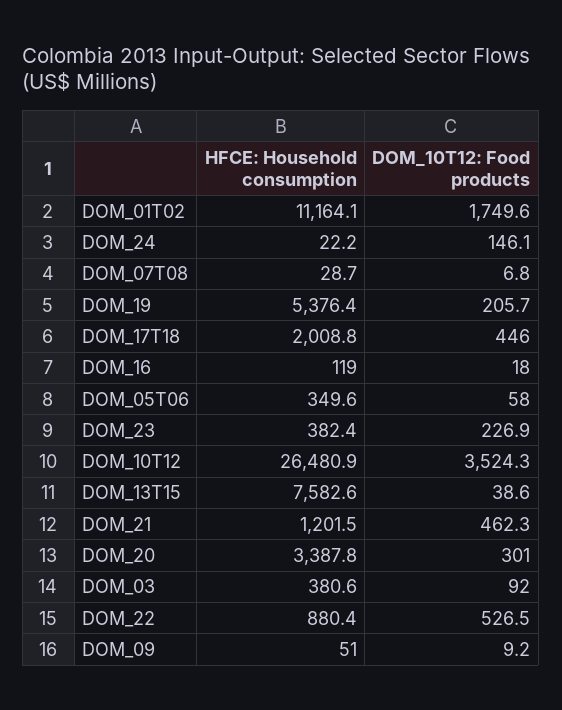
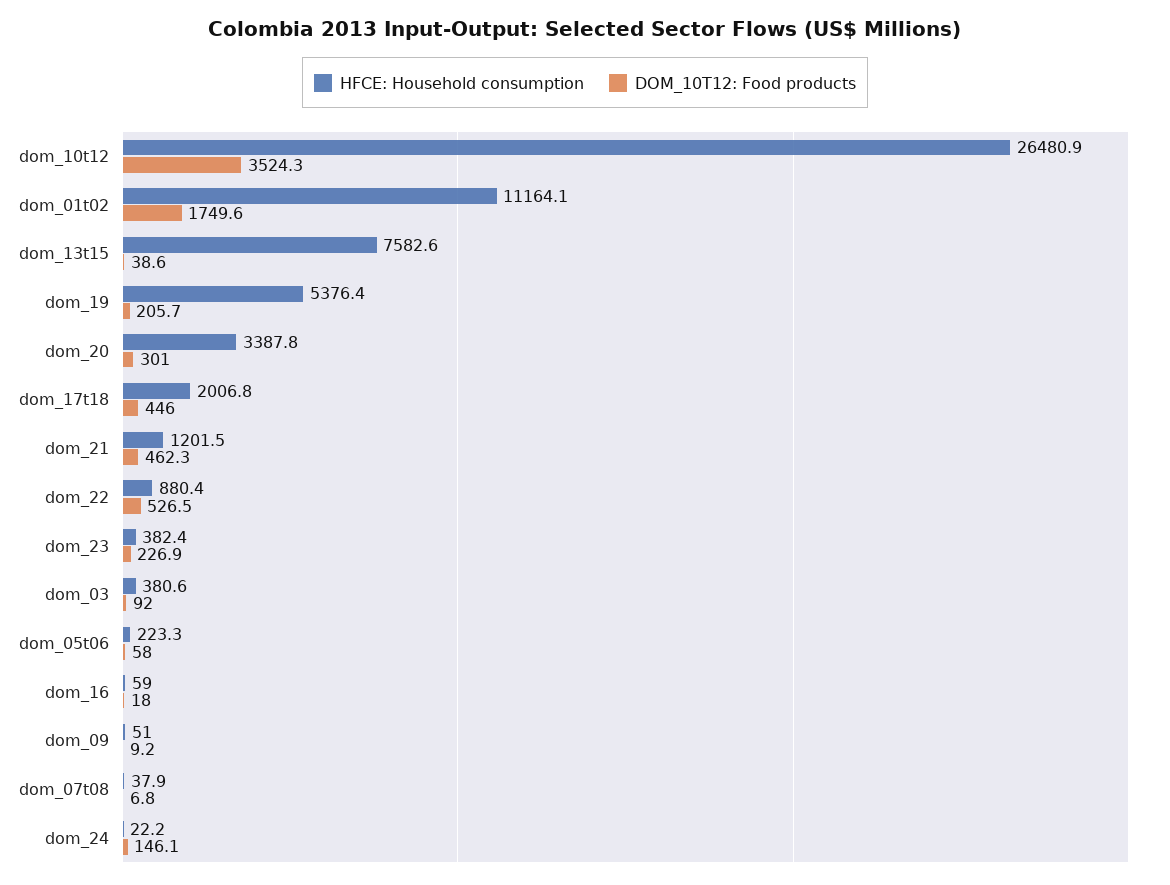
  {
    "HFCE: Household consumption": {
      "DOM_01T02": 11164.1,
      "DOM_24": 22.2,
-     "DOM_07T08": 28.7,
+     "DOM_07T08": 37.9,
      "DOM_19": 5376.4,
-     "DOM_17T18": 2008.8,
+     "DOM_17T18": 2006.8,
-     "DOM_16": 119,
+     "DOM_16": 59,
-     "DOM_05T06": 349.6,
+     "DOM_05T06": 223.3,
      "DOM_23": 382.4,
      "DOM_10T12": 26480.9,
      "DOM_13T15": 7582.6,
      "DOM_21": 1201.5,
      "DOM_20": 3387.8,
      "DOM_03": 380.6,
      "DOM_22": 880.4,
      "DOM_09": 51
    },
    "DOM_10T12: Food products": {
      "DOM_01T02": 1749.6,
      "DOM_24": 146.1,
      "DOM_07T08": 6.8,
      "DOM_19": 205.7,
      "DOM_17T18": 446,
      "DOM_16": 18,
      "DOM_05T06": 58,
      "DOM_23": 226.9,
      "DOM_10T12": 3524.3,
      "DOM_13T15": 38.6,
      "DOM_21": 462.3,
      "DOM_20": 301,
      "DOM_03": 92,
      "DOM_22": 526.5,
      "DOM_09": 9.2
    }
  }

